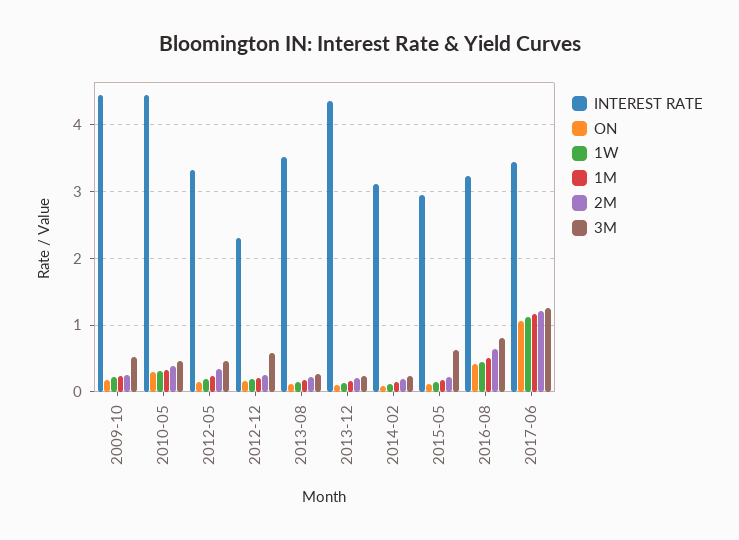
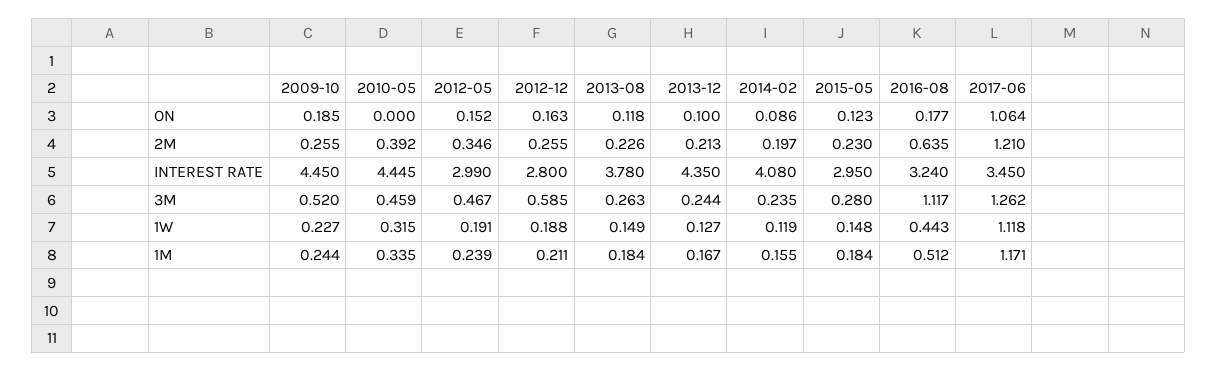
  {
    "INTEREST RATE": {
      "2009-10": 4.45,
      "2010-05": 4.445,
-     "2012-05": 3.3,
+     "2012-05": 2.99,
-     "2012-12": 2.3,
+     "2012-12": 2.8,
-     "2013-08": 3.5,
+     "2013-08": 3.78,
      "2013-12": 4.35,
-     "2014-02": 3.1,
+     "2014-02": 4.08,
      "2015-05": 2.95,
      "2016-08": 3.24,
      "2017-06": 3.45
    },
    "ON": {
      "2009-10": 0.185,
-     "2010-05": 0.3,
+     "2010-05": 0,
      "2012-05": 0.152,
      "2012-12": 0.163,
      "2013-08": 0.118,
      "2013-12": 0.1,
      "2014-02": 0.086,
      "2015-05": 0.123,
-     "2016-08": 0.4,
+     "2016-08": 0.177,
      "2017-06": 1.064
    },
    "1W": {
      "2009-10": 0.227,
      "2010-05": 0.315,
      "2012-05": 0.191,
      "2012-12": 0.188,
      "2013-08": 0.149,
      "2013-12": 0.127,
      "2014-02": 0.119,
      "2015-05": 0.148,
      "2016-08": 0.443,
      "2017-06": 1.118
    },
    "1M": {
      "2009-10": 0.244,
      "2010-05": 0.335,
      "2012-05": 0.239,
      "2012-12": 0.211,
      "2013-08": 0.184,
      "2013-12": 0.167,
      "2014-02": 0.155,
      "2015-05": 0.184,
      "2016-08": 0.512,
      "2017-06": 1.171
    },
    "2M": {
      "2009-10": 0.255,
      "2010-05": 0.392,
      "2012-05": 0.346,
      "2012-12": 0.255,
      "2013-08": 0.226,
      "2013-12": 0.213,
      "2014-02": 0.197,
      "2015-05": 0.23,
      "2016-08": 0.635,
      "2017-06": 1.21
    },
    "3M": {
      "2009-10": 0.52,
      "2010-05": 0.459,
      "2012-05": 0.467,
      "2012-12": 0.585,
      "2013-08": 0.263,
      "2013-12": 0.244,
      "2014-02": 0.235,
-     "2015-05": 0.6,
+     "2015-05": 0.28,
-     "2016-08": 0.8,
+     "2016-08": 1.117,
      "2017-06": 1.262
    }
  }

